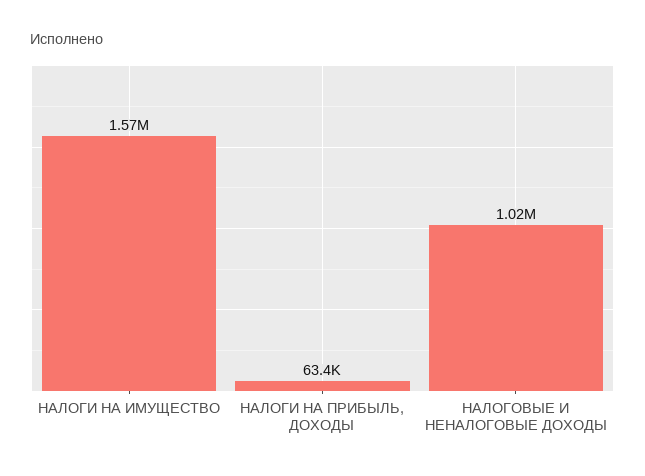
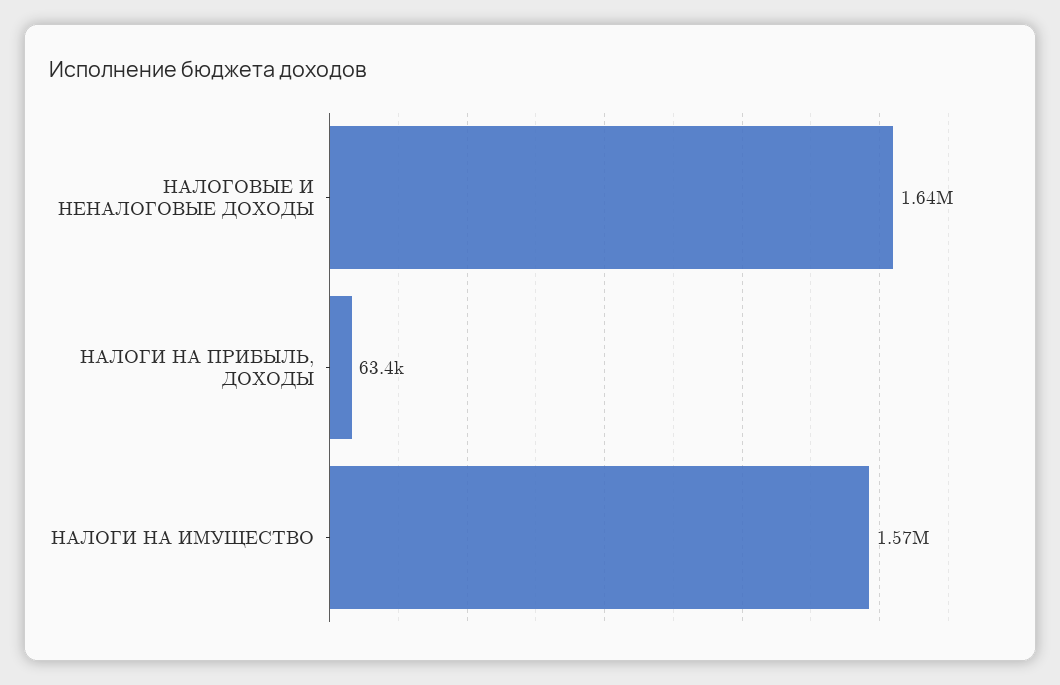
  {
    "НАЛОГИ НА ИМУЩЕСТВО": 1570000,
    "НАЛОГИ НА ПРИБЫЛЬ, ДОХОДЫ": 63400,
-   "НАЛОГОВЫЕ И НЕНАЛОГОВЫЕ ДОХОДЫ": 1020000
+   "НАЛОГОВЫЕ И НЕНАЛОГОВЫЕ ДОХОДЫ": 1640000
  }

